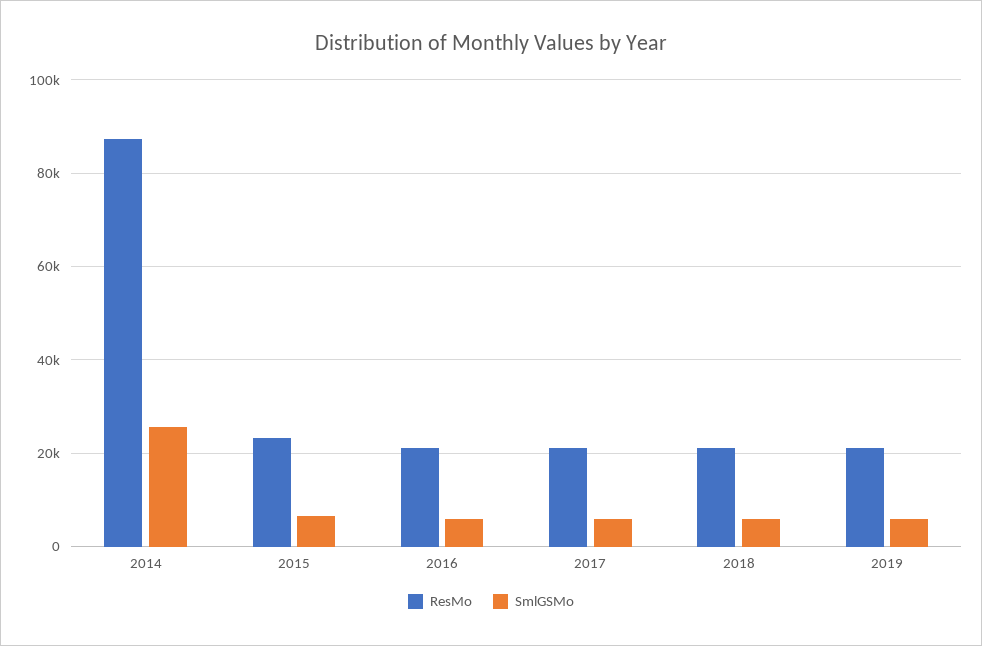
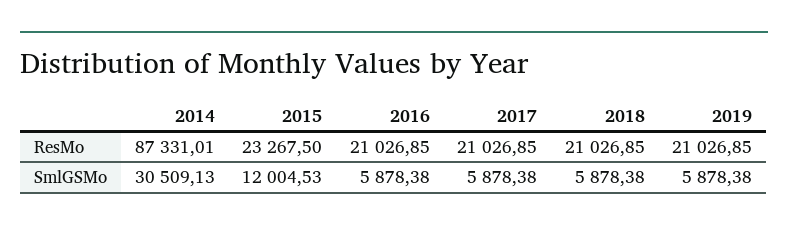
  {
    "ResMo": {
      "2014": 87331.01,
      "2015": 23267.5,
      "2016": 21026.85,
      "2017": 21026.85,
      "2018": 21026.85,
      "2019": 21026.85
    },
    "SmlGSMo": {
-     "2014": 26000,
+     "2014": 30509.13,
-     "2015": 6000,
+     "2015": 12004.53,
      "2016": 5878.38,
      "2017": 5878.38,
      "2018": 5878.38,
      "2019": 5878.38
    }
  }

